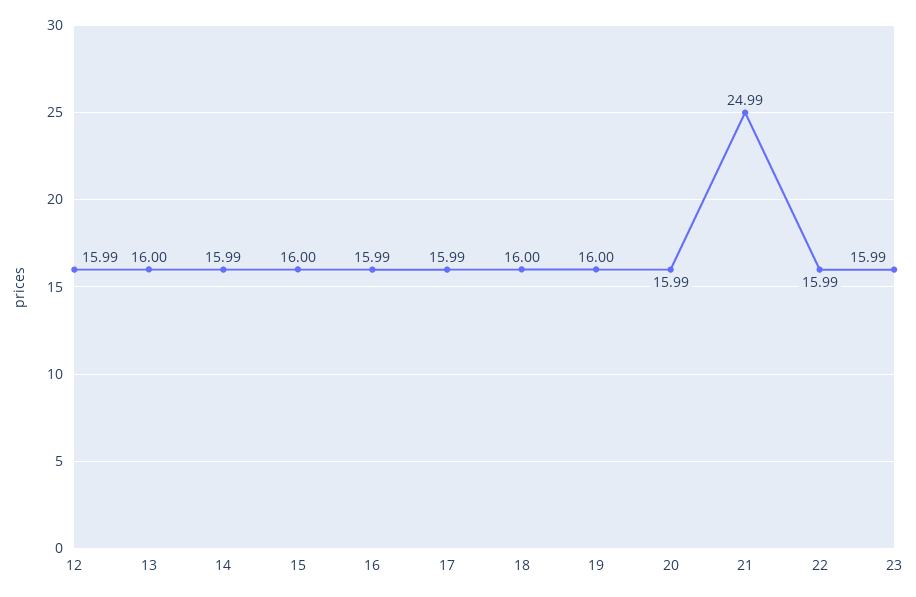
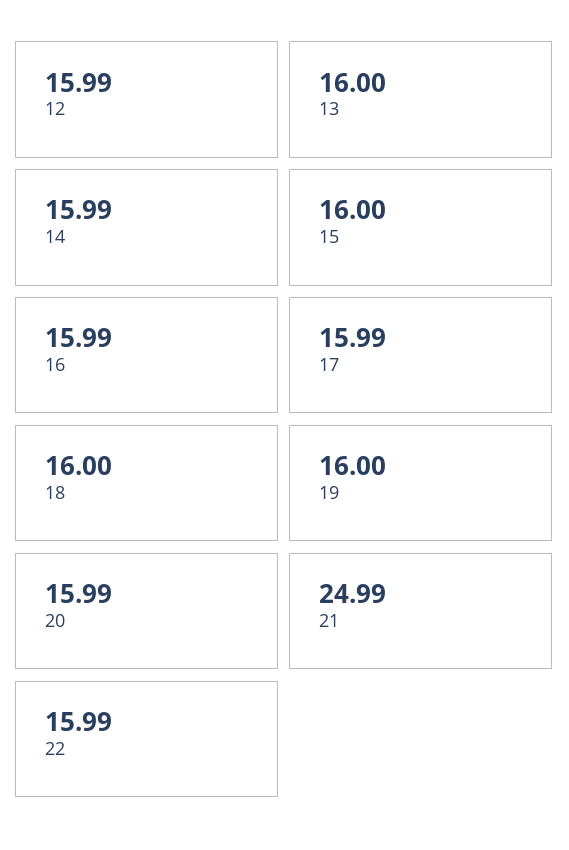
  {
    "12": 15.99,
    "13": 16,
    "14": 15.99,
    "15": 16,
    "16": 15.99,
    "17": 15.99,
    "18": 16,
    "19": 16,
    "20": 15.99,
    "21": 24.99,
-   "22": 15.99,
+   "22": 15.99
-   "23": 15.99
  }

